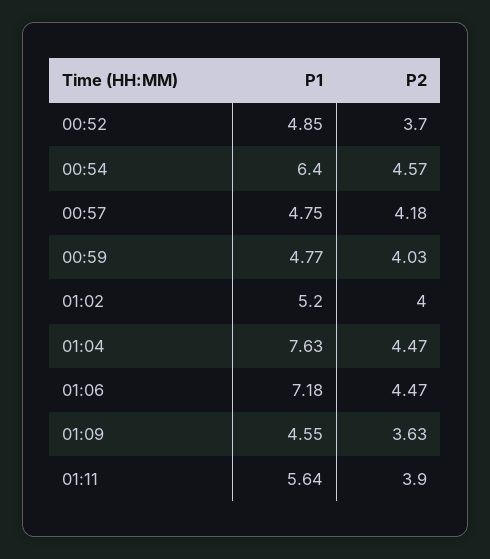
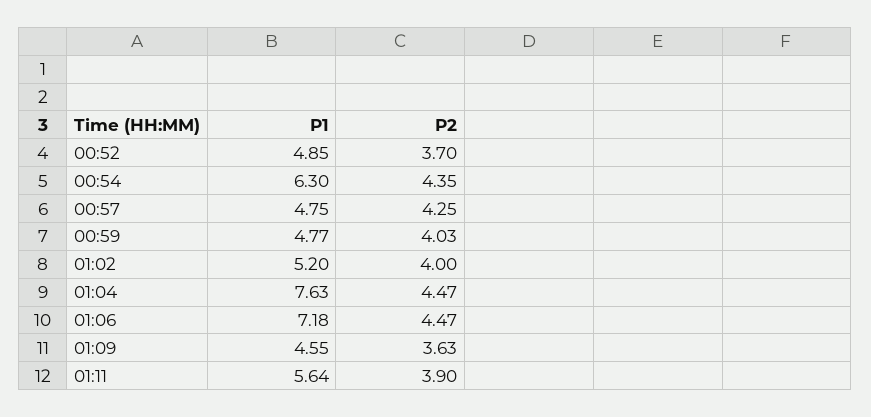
  {
    "P1": {
      "00:52": 4.85,
-     "00:54": 6.4,
+     "00:54": 6.3,
      "00:57": 4.75,
      "00:59": 4.77,
      "01:02": 5.2,
      "01:04": 7.63,
      "01:06": 7.18,
      "01:09": 4.55,
      "01:11": 5.64
    },
    "P2": {
      "00:52": 3.7,
-     "00:54": 4.57,
+     "00:54": 4.35,
-     "00:57": 4.18,
+     "00:57": 4.25,
      "00:59": 4.03,
      "01:02": 4,
      "01:04": 4.47,
      "01:06": 4.47,
      "01:09": 3.63,
      "01:11": 3.9
    }
  }

